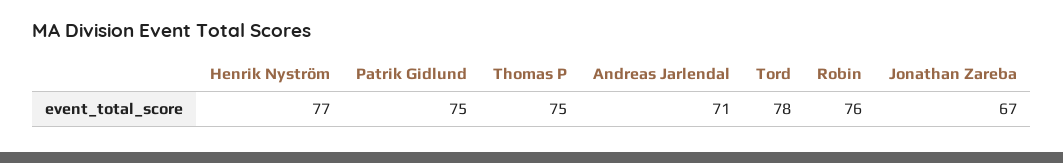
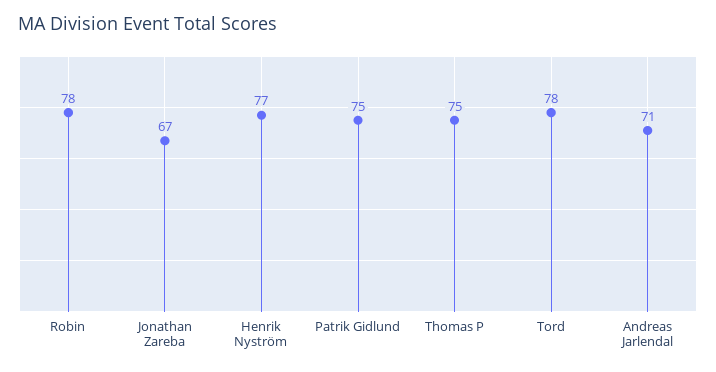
  {
    "Henrik Nyström": 77,
    "Patrik Gidlund": 75,
    "Thomas P": 75,
    "Andreas Jarlendal": 71,
    "Tord": 78,
-   "Robin": 76,
+   "Robin": 78,
    "Jonathan Zareba": 67
  }

